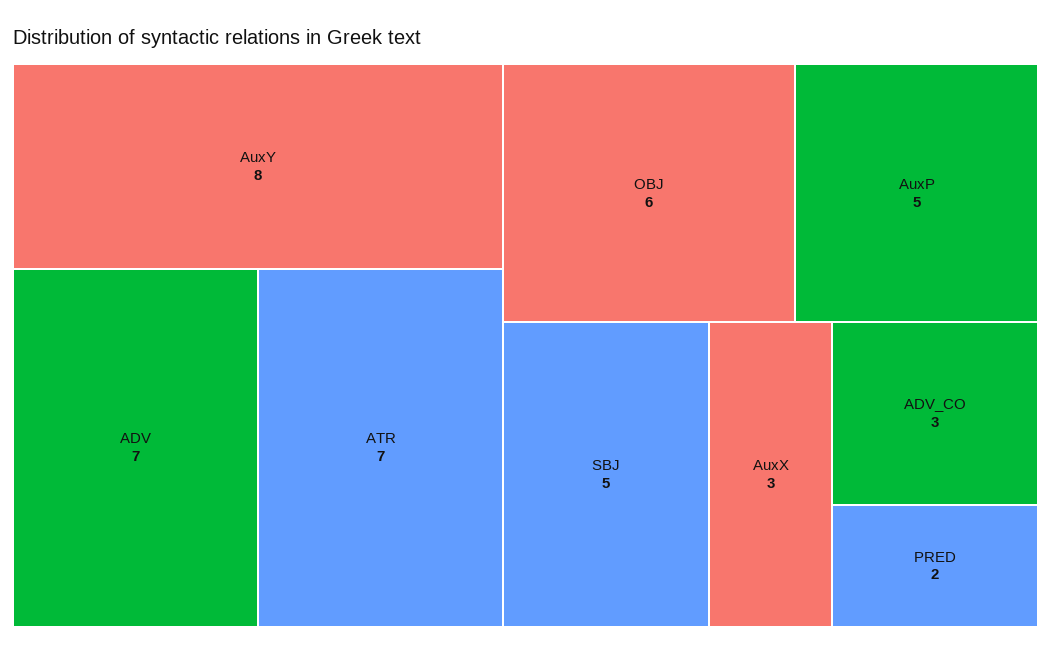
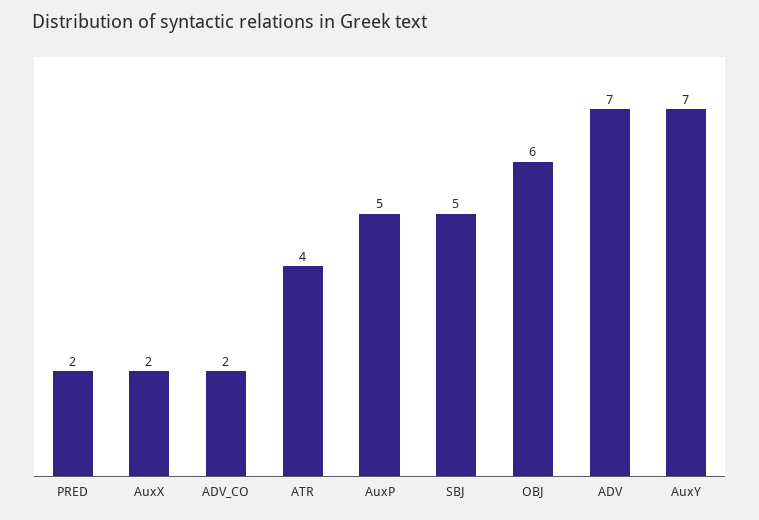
  {
-   "AuxY": 8,
+   "AuxY": 7,
    "ADV": 7,
-   "ATR": 7,
+   "ATR": 4,
    "OBJ": 6,
    "AuxP": 5,
    "SBJ": 5,
-   "AuxX": 3,
+   "AuxX": 2,
-   "ADV_CO": 3,
+   "ADV_CO": 2,
    "PRED": 2
  }

